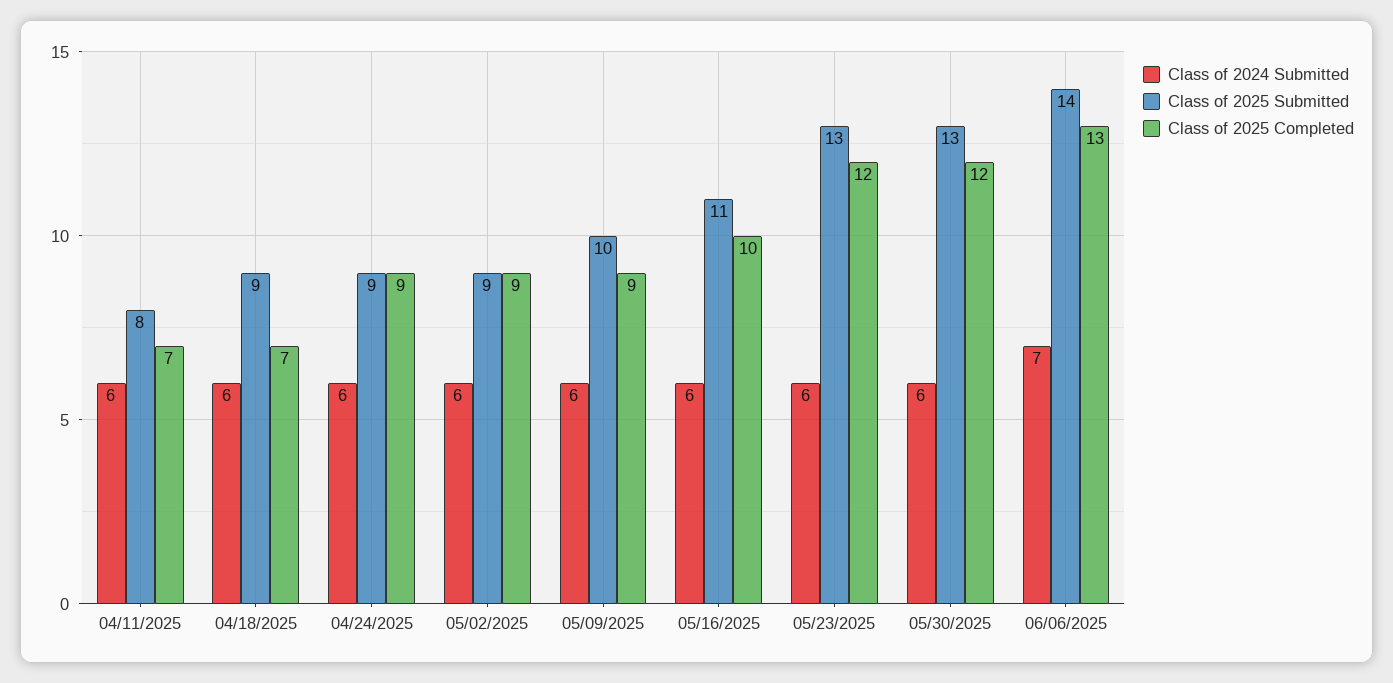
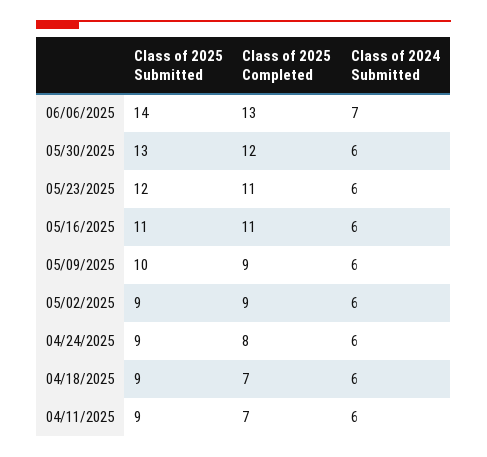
  {
    "Class of 2024 Submitted": {
      "04/11/2025": 6,
      "04/18/2025": 6,
      "04/24/2025": 6,
      "05/02/2025": 6,
      "05/09/2025": 6,
      "05/16/2025": 6,
      "05/23/2025": 6,
      "05/30/2025": 6,
      "06/06/2025": 7
    },
    "Class of 2025 Submitted": {
-     "04/11/2025": 8,
+     "04/11/2025": 9,
      "04/18/2025": 9,
      "04/24/2025": 9,
      "05/02/2025": 9,
      "05/09/2025": 10,
      "05/16/2025": 11,
-     "05/23/2025": 13,
+     "05/23/2025": 12,
      "05/30/2025": 13,
      "06/06/2025": 14
    },
    "Class of 2025 Completed": {
      "04/11/2025": 7,
      "04/18/2025": 7,
-     "04/24/2025": 9,
+     "04/24/2025": 8,
      "05/02/2025": 9,
      "05/09/2025": 9,
-     "05/16/2025": 10,
+     "05/16/2025": 11,
-     "05/23/2025": 12,
+     "05/23/2025": 11,
      "05/30/2025": 12,
      "06/06/2025": 13
    }
  }

